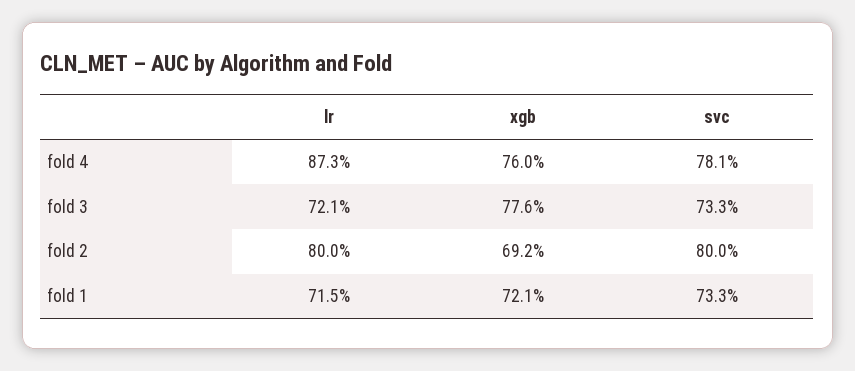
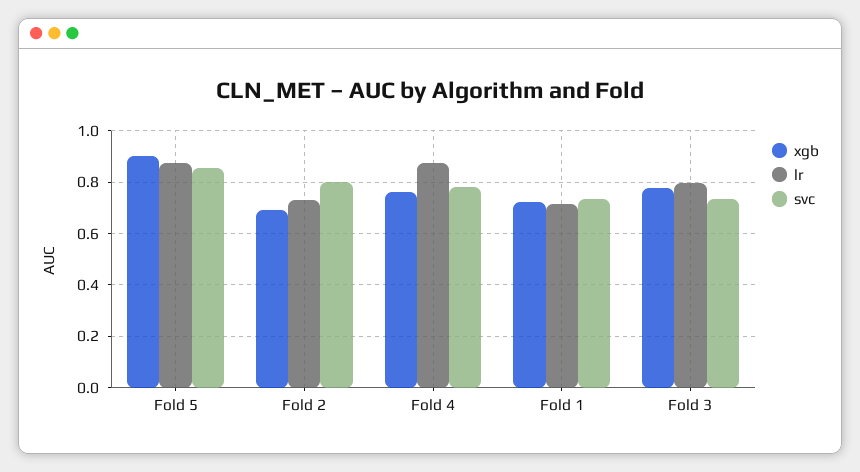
  {
    "lr": {
      "fold 4": 0.873,
-     "fold 3": 0.721,
+     "fold 3": 0.8,
-     "fold 2": 0.8,
+     "fold 2": 0.725,
-     "fold 1": 0.715
+     "fold 1": 0.715,
+     "Fold 5": 0.875
    },
    "xgb": {
      "fold 4": 0.76,
      "fold 3": 0.776,
      "fold 2": 0.692,
-     "fold 1": 0.721
+     "fold 1": 0.721,
+     "Fold 5": 0.9
    },
    "svc": {
      "fold 4": 0.781,
      "fold 3": 0.733,
      "fold 2": 0.8,
-     "fold 1": 0.733
+     "fold 1": 0.733,
+     "Fold 5": 0.85
    }
  }

